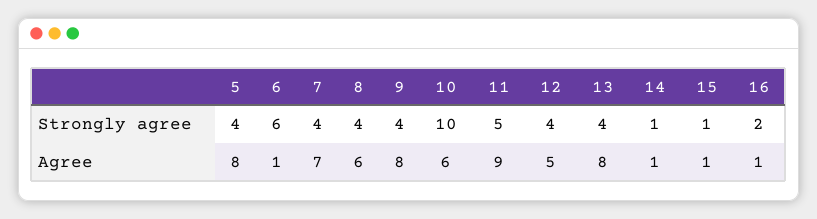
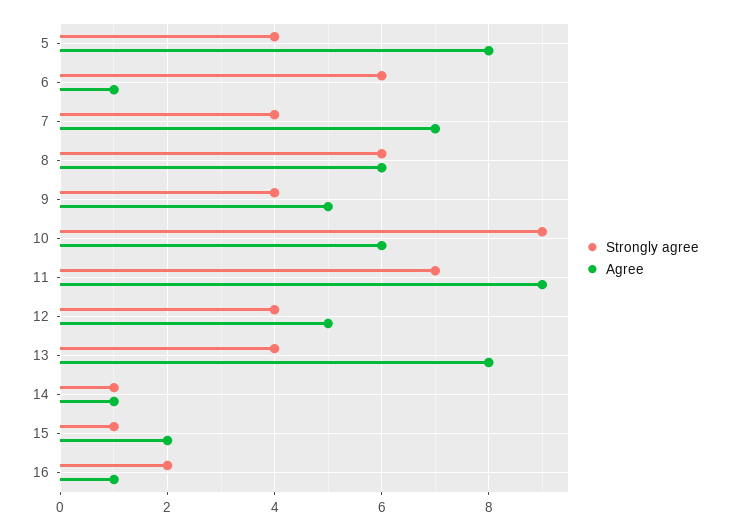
  {
    "Strongly agree": {
      "5": 4,
      "6": 6,
      "7": 4,
-     "8": 4,
+     "8": 6,
      "9": 4,
-     "10": 10,
+     "10": 9,
-     "11": 5,
+     "11": 7,
      "12": 4,
      "13": 4,
      "14": 1,
      "15": 1,
      "16": 2
    },
    "Agree": {
      "5": 8,
      "6": 1,
      "7": 7,
      "8": 6,
-     "9": 8,
+     "9": 5,
      "10": 6,
      "11": 9,
      "12": 5,
      "13": 8,
      "14": 1,
-     "15": 1,
+     "15": 2,
      "16": 1
    }
  }

